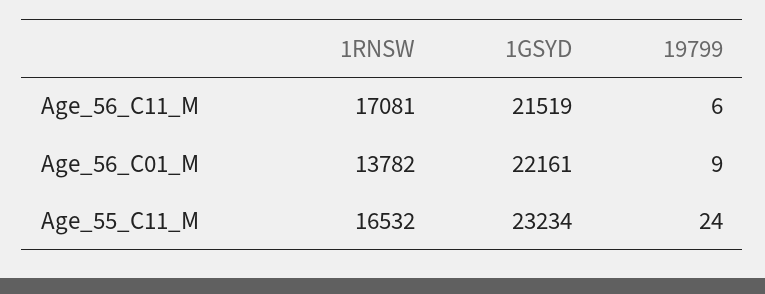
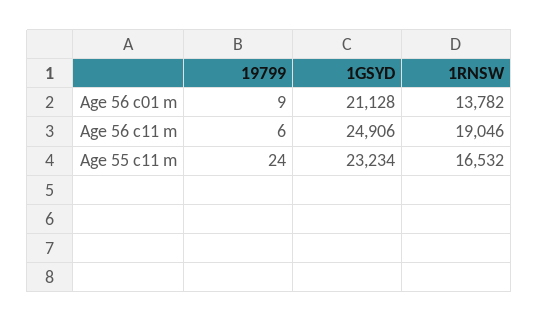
  {
    "1RNSW": {
-     "Age_56_C11_M": 17081,
+     "Age_56_C11_M": 19046,
      "Age_56_C01_M": 13782,
      "Age_55_C11_M": 16532
    },
    "1GSYD": {
-     "Age_56_C11_M": 21519,
+     "Age_56_C11_M": 24906,
-     "Age_56_C01_M": 22161,
+     "Age_56_C01_M": 21128,
      "Age_55_C11_M": 23234
    },
    "19799": {
      "Age_56_C11_M": 6,
      "Age_56_C01_M": 9,
      "Age_55_C11_M": 24
    }
  }

